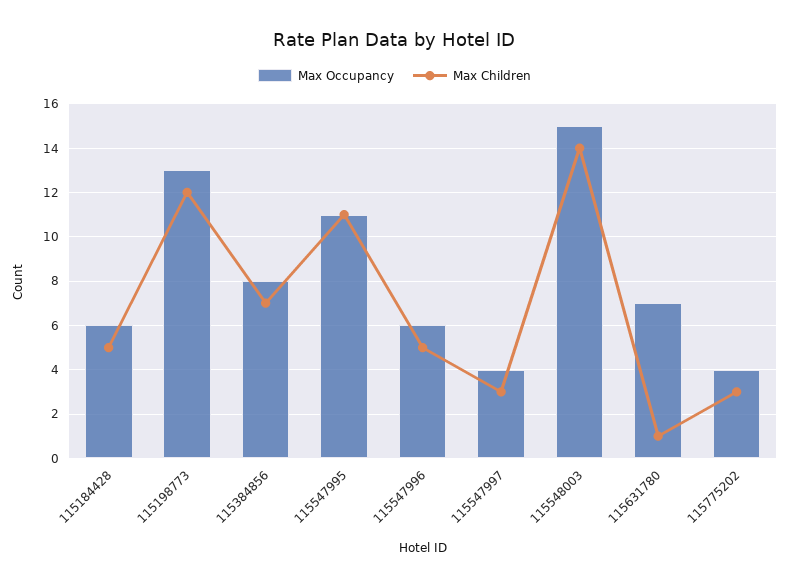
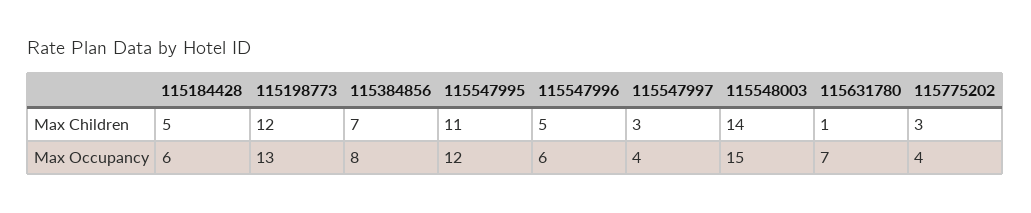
  {
    "Max Occupancy": {
      "115184428": 6,
      "115198773": 13,
      "115384856": 8,
-     "115547995": 11,
+     "115547995": 12,
      "115547996": 6,
      "115547997": 4,
      "115548003": 15,
      "115631780": 7,
      "115775202": 4
    },
    "Max Children": {
      "115184428": 5,
      "115198773": 12,
      "115384856": 7,
      "115547995": 11,
      "115547996": 5,
      "115547997": 3,
      "115548003": 14,
      "115631780": 1,
      "115775202": 3
    }
  }

